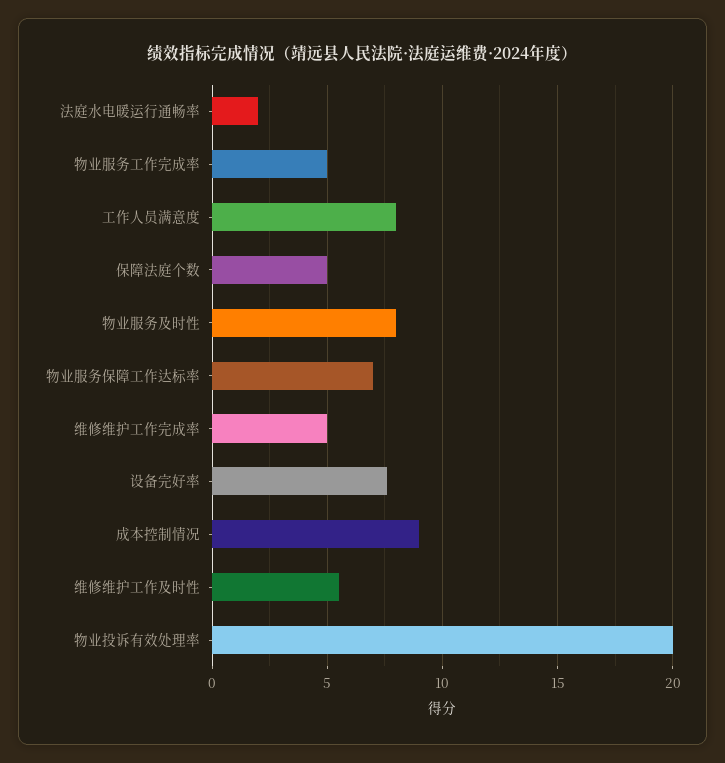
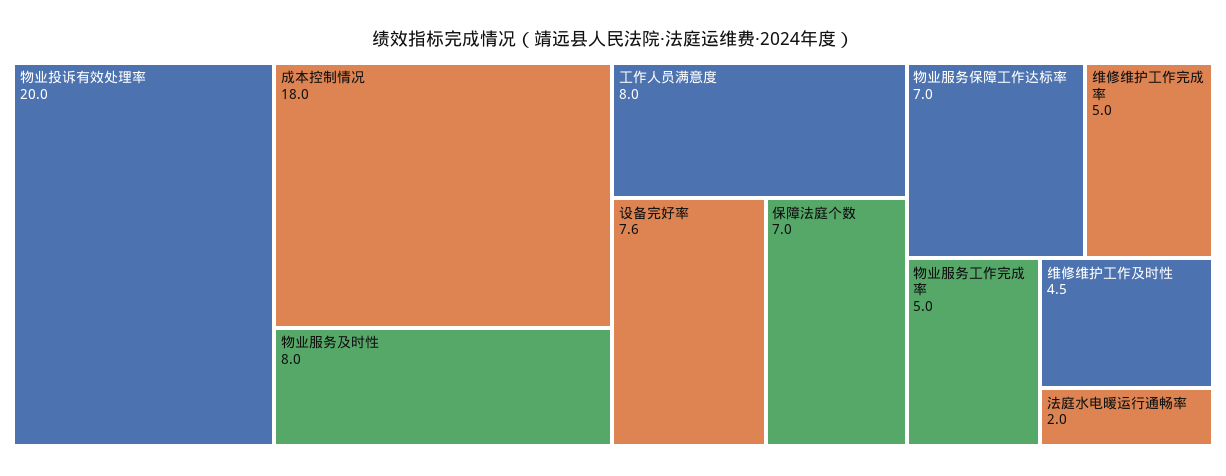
  {
    "法庭水电暖运行通畅率": 2,
    "物业服务工作完成率": 5,
    "工作人员满意度": 8,
-   "保障法庭个数": 5,
+   "保障法庭个数": 7,
    "物业服务及时性": 8,
    "物业服务保障工作达标率": 7,
    "维修维护工作完成率": 5,
    "设备完好率": 7.6,
-   "成本控制情况": 9,
+   "成本控制情况": 18,
-   "维修维护工作及时性": 5.5,
+   "维修维护工作及时性": 4.5,
    "物业投诉有效处理率": 20
  }

